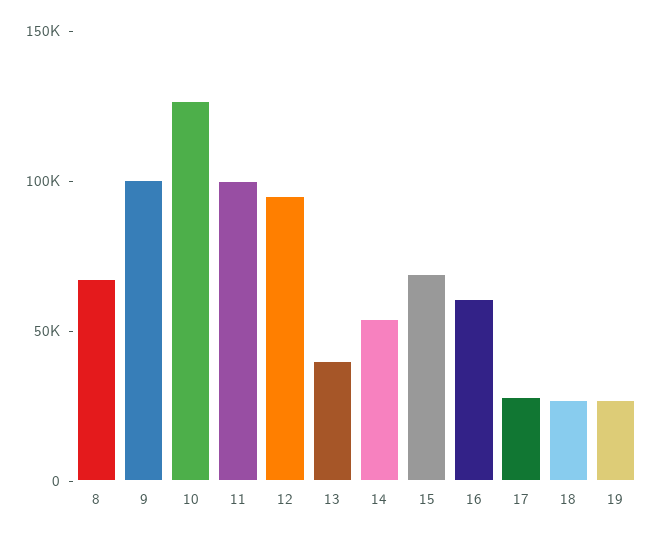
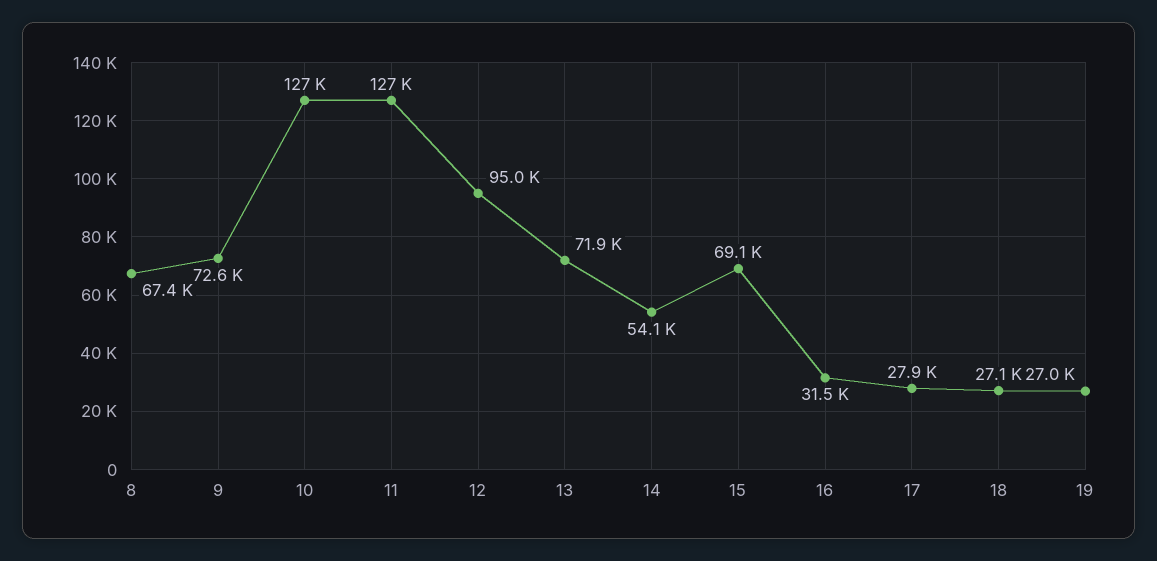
  {
    "8": 67400,
-   "9": 100000,
+   "9": 72600,
    "10": 127000,
-   "11": 100000,
+   "11": 127000,
    "12": 95000,
-   "13": 40000,
+   "13": 71900,
    "14": 54100,
    "15": 69100,
-   "16": 60000,
+   "16": 31500,
    "17": 27900,
    "18": 27100,
    "19": 27000
  }

